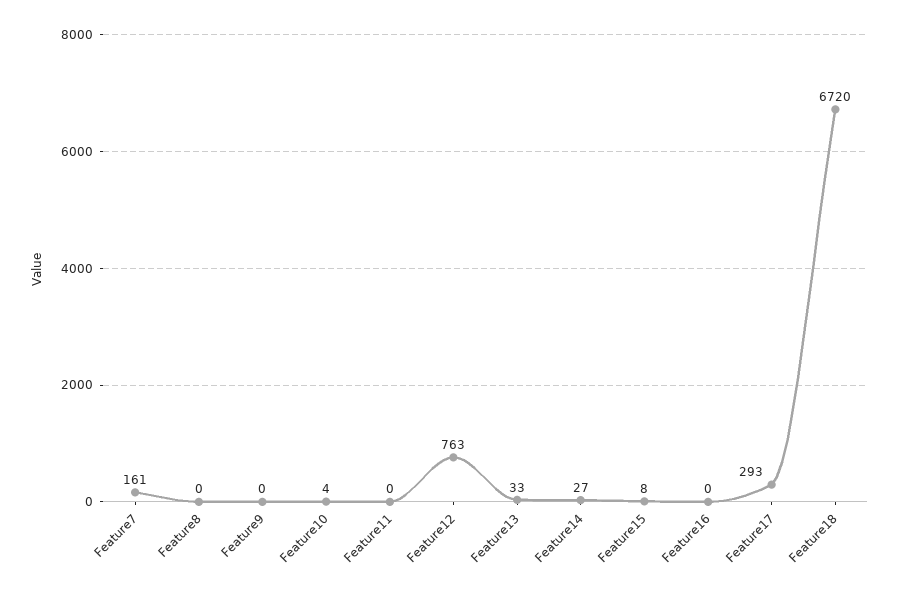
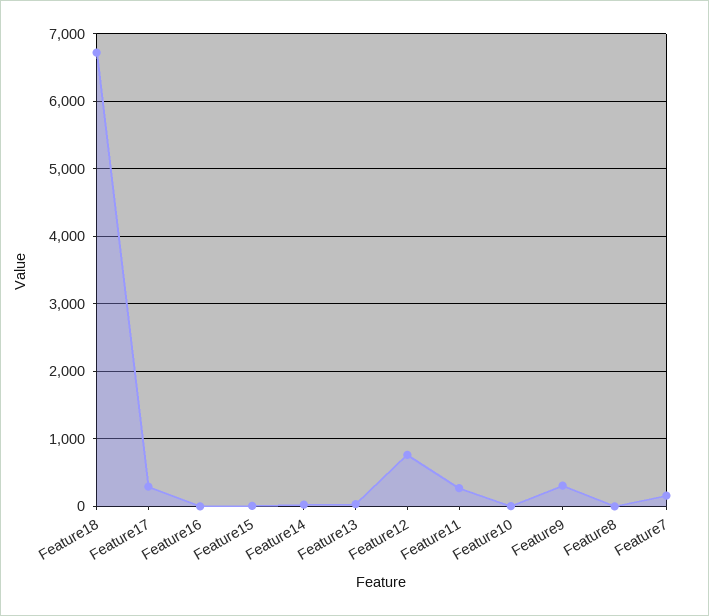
  {
    "Feature7": 161,
    "Feature8": 0,
-   "Feature9": 0,
+   "Feature9": 300,
    "Feature10": 4,
-   "Feature11": 0,
+   "Feature11": 300,
    "Feature12": 763,
    "Feature13": 33,
    "Feature14": 27,
    "Feature15": 8,
    "Feature16": 0,
    "Feature17": 293,
    "Feature18": 6720
  }

